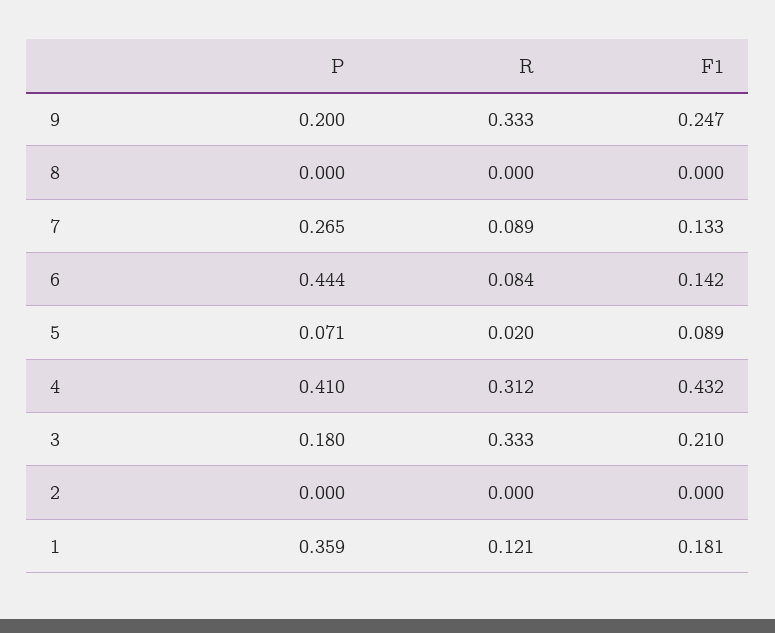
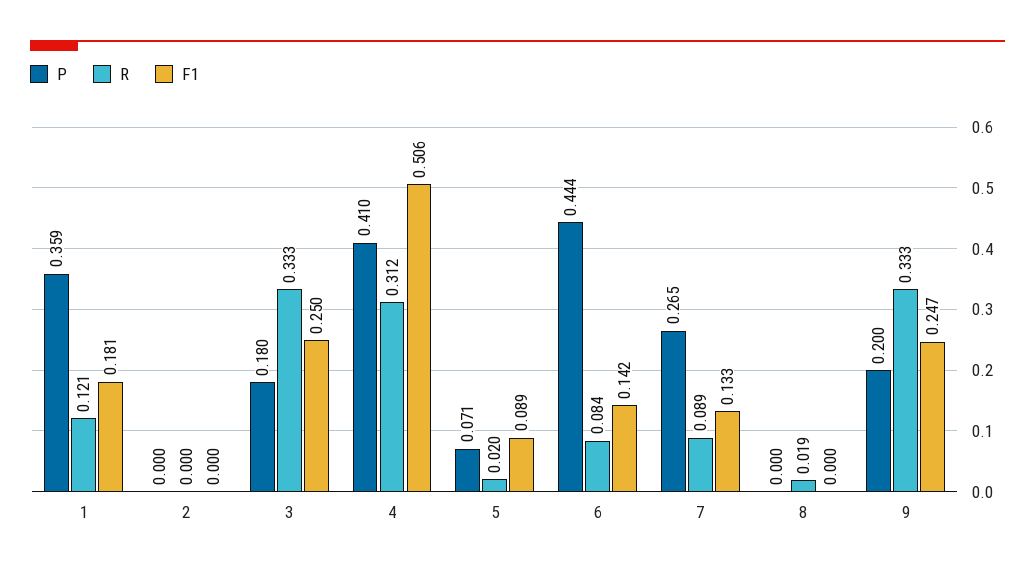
  {
    "P": {
      "9": 0.2,
      "8": 0,
      "7": 0.265,
      "6": 0.444,
      "5": 0.071,
      "4": 0.41,
      "3": 0.18,
      "2": 0,
      "1": 0.359
    },
    "R": {
      "9": 0.333,
-     "8": 0,
+     "8": 0.019,
      "7": 0.089,
      "6": 0.084,
      "5": 0.02,
      "4": 0.312,
      "3": 0.333,
      "2": 0,
      "1": 0.121
    },
    "F1": {
      "9": 0.247,
      "8": 0,
      "7": 0.133,
      "6": 0.142,
      "5": 0.089,
-     "4": 0.432,
+     "4": 0.506,
-     "3": 0.21,
+     "3": 0.25,
      "2": 0,
      "1": 0.181
    }
  }

